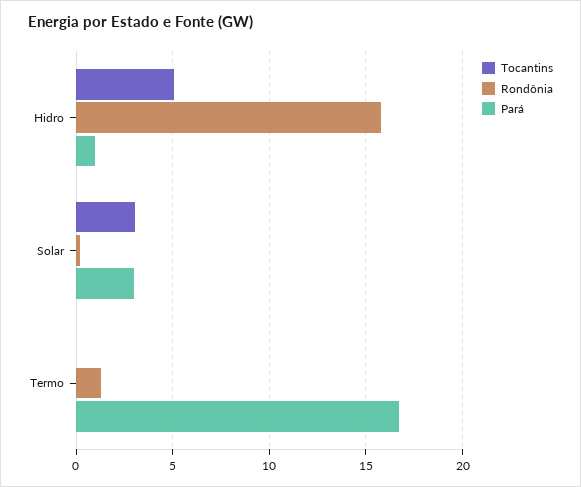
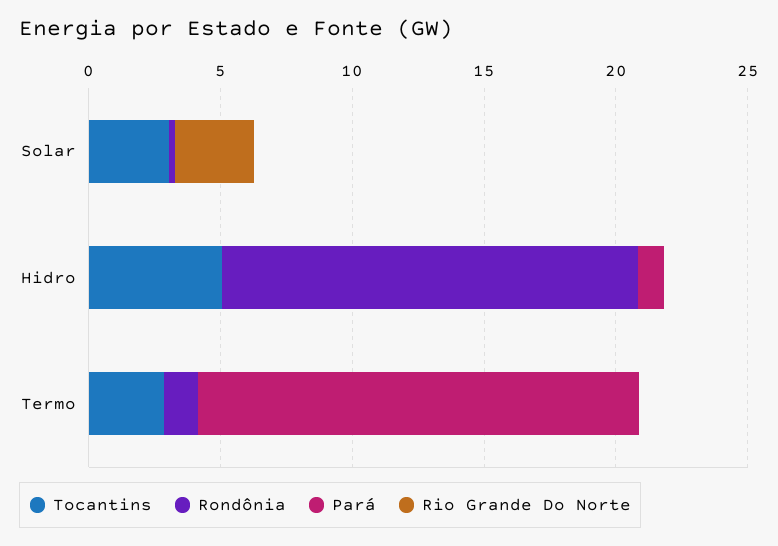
  {
    "Tocantins": {
      "Hidro": 5,
      "Solar": 3,
-     "Termo": 0
+     "Termo": 3
    },
    "Rondônia": {
      "Hidro": 16,
      "Solar": 0,
      "Termo": 1.5
    },
    "Pará": {
      "Hidro": 1,
-     "Solar": 3,
+     "Solar": 0,
      "Termo": 16.5
-   }
+   },
+   "Rio Grande Do Norte": {
+     "Solar": 3,
+     "Hidro": 0,
+     "Termo": 0
+   }
  }

